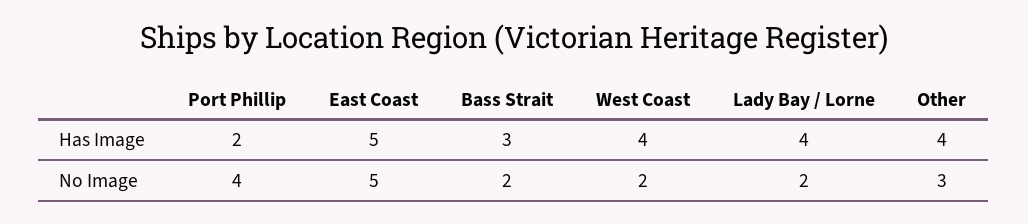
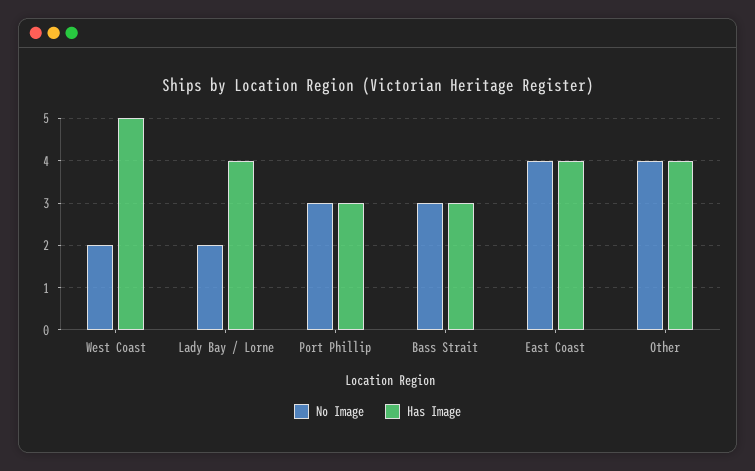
  {
    "Has Image": {
-     "Port Phillip": 2,
+     "Port Phillip": 3,
-     "East Coast": 5,
+     "East Coast": 4,
      "Bass Strait": 3,
-     "West Coast": 4,
+     "West Coast": 5,
      "Lady Bay / Lorne": 4,
      "Other": 4
    },
    "No Image": {
-     "Port Phillip": 4,
+     "Port Phillip": 3,
-     "East Coast": 5,
+     "East Coast": 4,
-     "Bass Strait": 2,
+     "Bass Strait": 3,
      "West Coast": 2,
      "Lady Bay / Lorne": 2,
-     "Other": 3
+     "Other": 4
    }
  }

